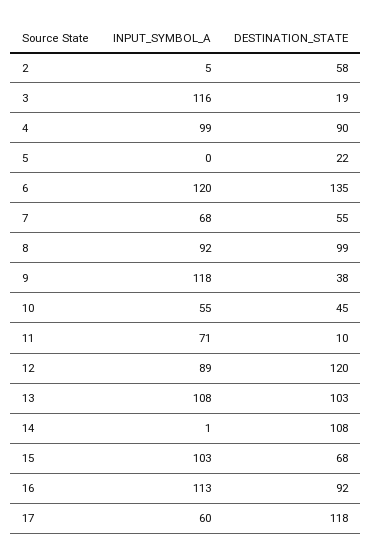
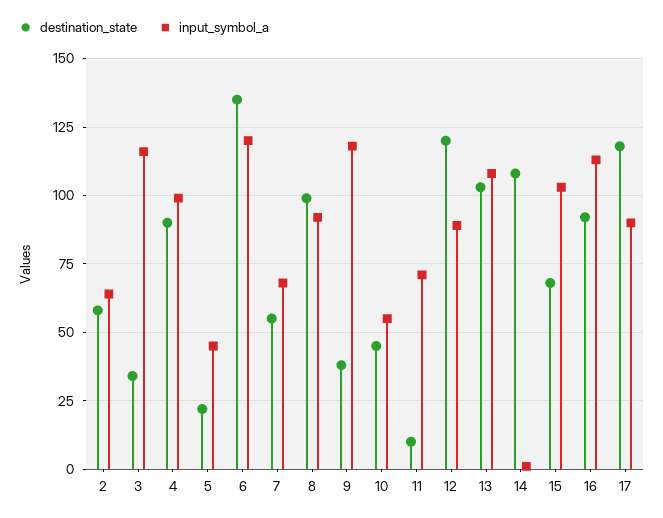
  {
    "INPUT_SYMBOL_A": {
-     "2": 5,
+     "2": 65,
      "3": 116,
      "4": 99,
-     "5": 0,
+     "5": 45,
      "6": 120,
      "7": 68,
      "8": 92,
      "9": 118,
      "10": 55,
      "11": 71,
      "12": 89,
      "13": 108,
      "14": 1,
      "15": 103,
      "16": 113,
-     "17": 60
+     "17": 90
    },
    "DESTINATION_STATE": {
      "2": 58,
-     "3": 19,
+     "3": 35,
      "4": 90,
      "5": 22,
      "6": 135,
      "7": 55,
      "8": 99,
      "9": 38,
      "10": 45,
      "11": 10,
      "12": 120,
      "13": 103,
      "14": 108,
      "15": 68,
      "16": 92,
      "17": 118
    }
  }

